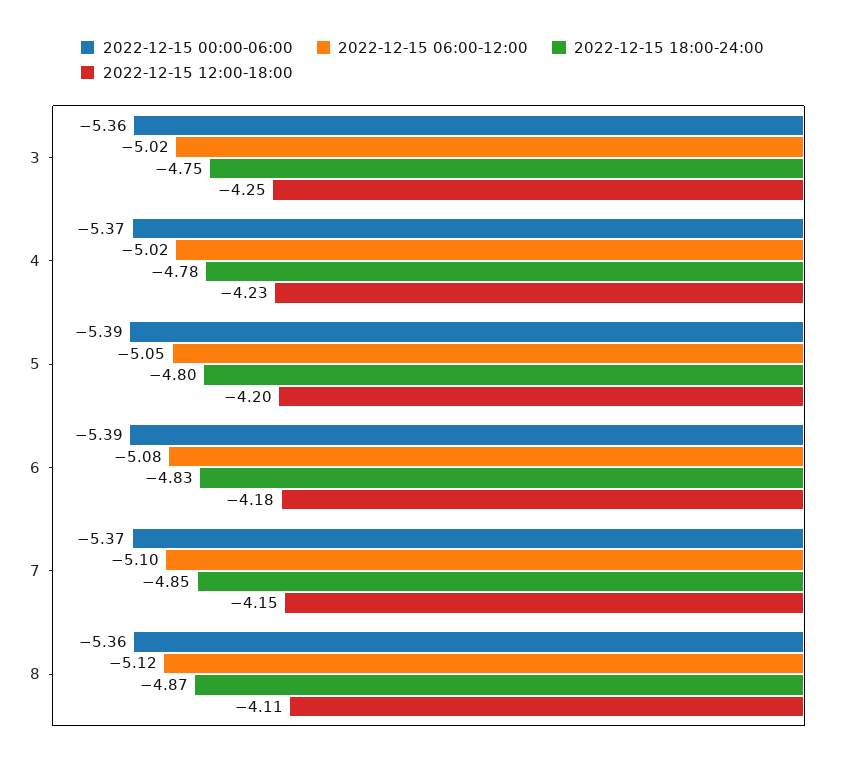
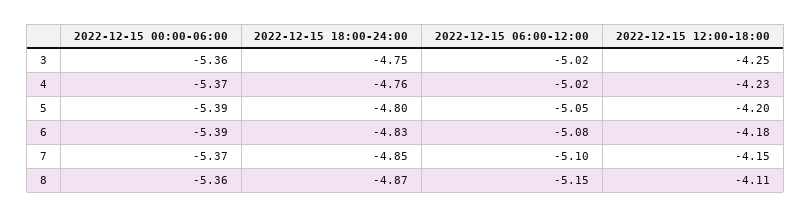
  {
    "2022-12-15 00:00-06:00": {
      "3": -5.36,
      "4": -5.37,
      "5": -5.39,
      "6": -5.39,
      "7": -5.37,
      "8": -5.36
    },
    "2022-12-15 06:00-12:00": {
      "3": -5.02,
      "4": -5.02,
      "5": -5.05,
      "6": -5.08,
      "7": -5.1,
-     "8": -5.12
+     "8": -5.15
    },
    "2022-12-15 18:00-24:00": {
      "3": -4.75,
-     "4": -4.78,
+     "4": -4.76,
      "5": -4.8,
      "6": -4.83,
      "7": -4.85,
      "8": -4.87
    },
    "2022-12-15 12:00-18:00": {
      "3": -4.25,
      "4": -4.23,
      "5": -4.2,
      "6": -4.18,
      "7": -4.15,
      "8": -4.11
    }
  }

